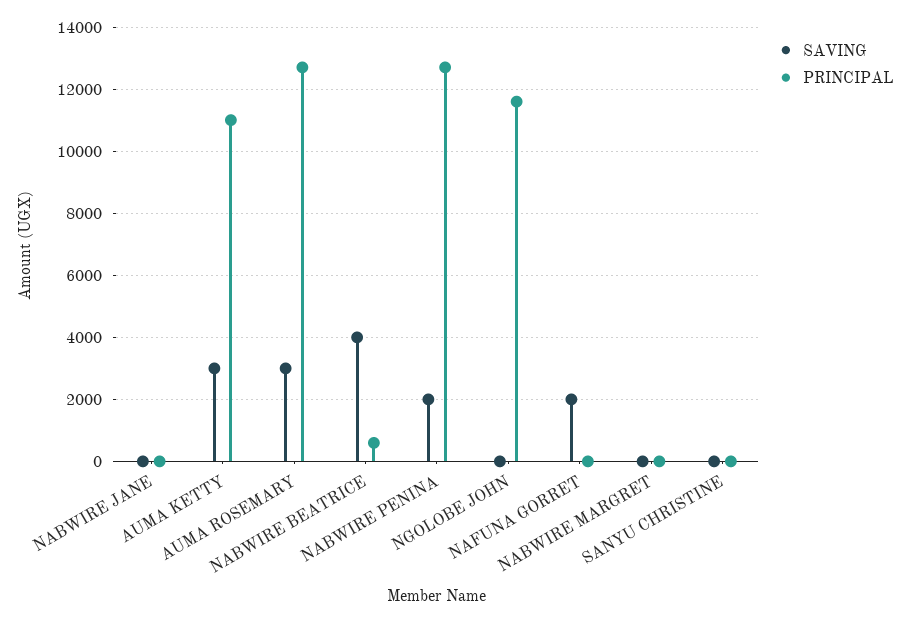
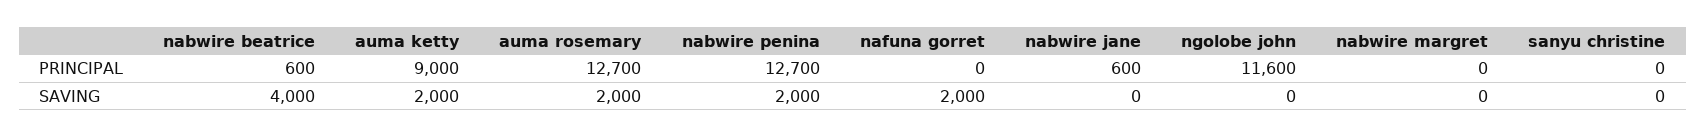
  {
    "SAVING": {
      "NABWIRE JANE": 0,
-     "AUMA KETTY": 3000,
+     "AUMA KETTY": 2000,
-     "AUMA ROSEMARY": 3000,
+     "AUMA ROSEMARY": 2000,
      "NABWIRE BEATRICE": 4000,
      "NABWIRE PENINA": 2000,
      "NGOLOBE JOHN": 0,
      "NAFUNA GORRET": 2000,
      "NABWIRE MARGRET": 0,
      "SANYU CHRISTINE": 0
    },
    "PRINCIPAL": {
-     "NABWIRE JANE": 0,
+     "NABWIRE JANE": 600,
-     "AUMA KETTY": 11000,
+     "AUMA KETTY": 9000,
      "AUMA ROSEMARY": 12700,
      "NABWIRE BEATRICE": 600,
      "NABWIRE PENINA": 12700,
      "NGOLOBE JOHN": 11600,
      "NAFUNA GORRET": 0,
      "NABWIRE MARGRET": 0,
      "SANYU CHRISTINE": 0
    }
  }

